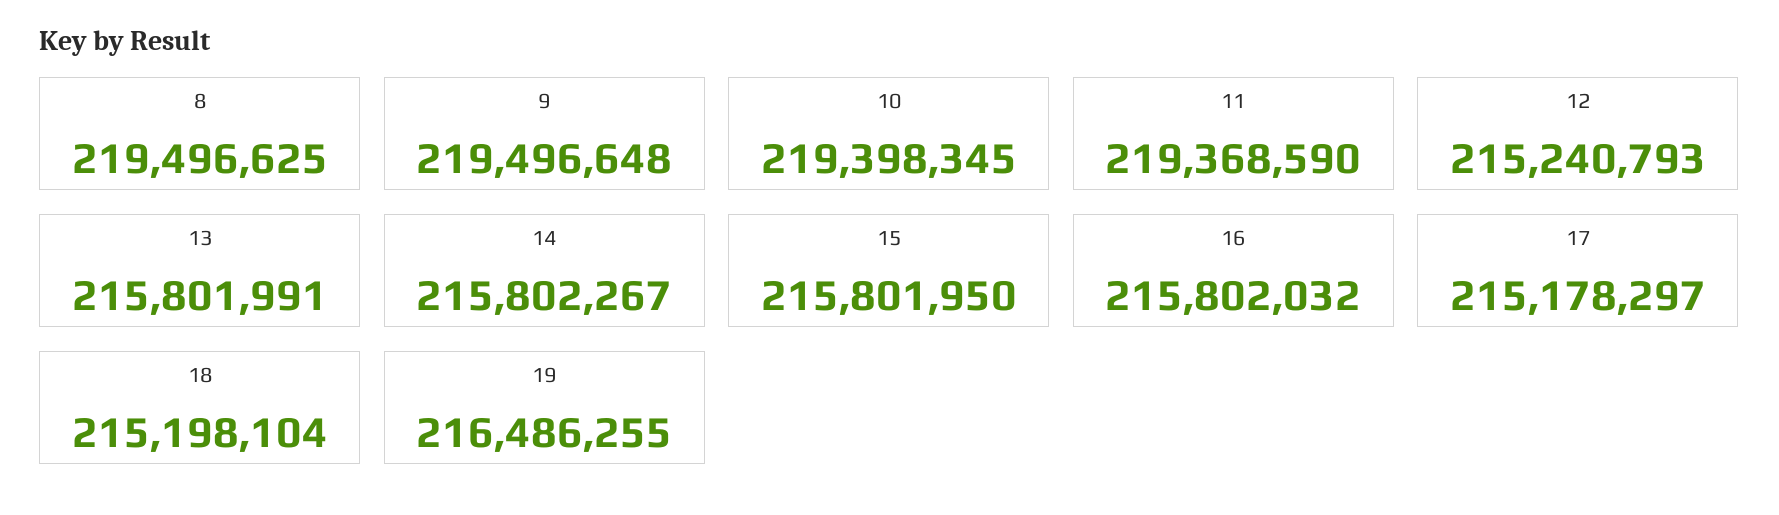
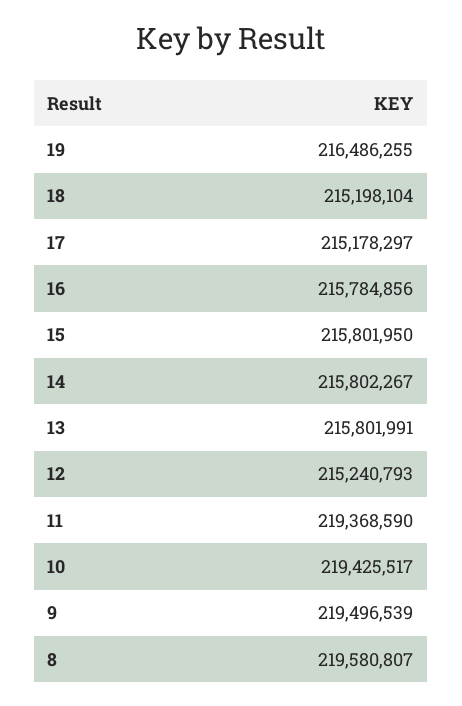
  {
-   "8": 219496625,
+   "8": 219580807,
-   "9": 219496648,
+   "9": 219496539,
-   "10": 219398345,
+   "10": 219425517,
    "11": 219368590,
    "12": 215240793,
    "13": 215801991,
    "14": 215802267,
    "15": 215801950,
-   "16": 215802032,
+   "16": 215784856,
    "17": 215178297,
    "18": 215198104,
    "19": 216486255
  }

